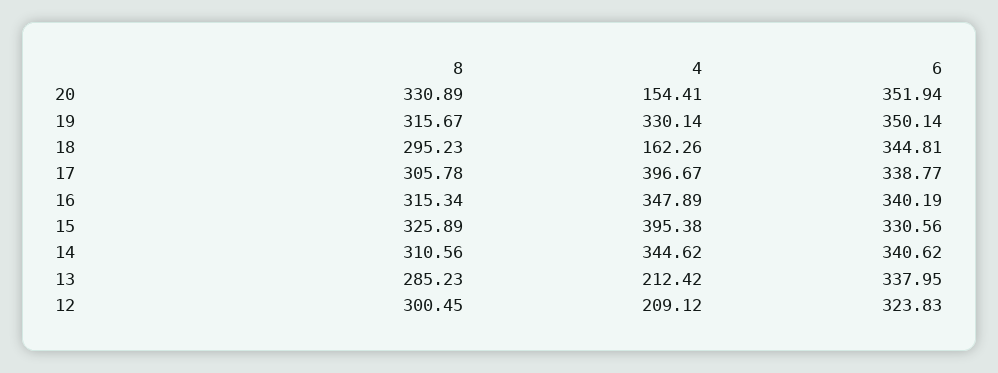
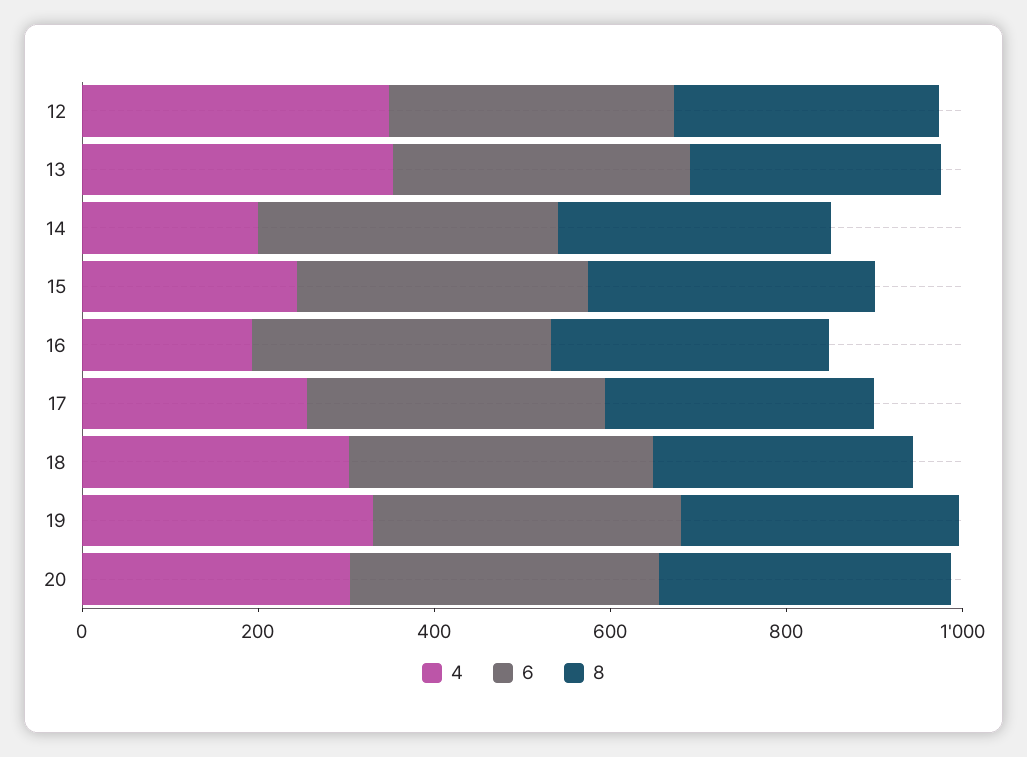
  {
    "8": {
      "20": 330.89,
      "19": 315.67,
      "18": 295.23,
      "17": 305.78,
      "16": 315.34,
      "15": 325.89,
      "14": 310.56,
      "13": 285.23,
      "12": 300.45
    },
    "4": {
-     "20": 154.41,
+     "20": 300,
      "19": 330.14,
-     "18": 162.26,
+     "18": 300,
-     "17": 396.67,
+     "17": 250,
-     "16": 347.89,
+     "16": 200,
-     "15": 395.38,
+     "15": 250,
-     "14": 344.62,
+     "14": 200,
-     "13": 212.42,
+     "13": 350,
-     "12": 209.12
+     "12": 350
    },
    "6": {
      "20": 351.94,
      "19": 350.14,
      "18": 344.81,
      "17": 338.77,
      "16": 340.19,
      "15": 330.56,
      "14": 340.62,
      "13": 337.95,
      "12": 323.83
    }
  }

